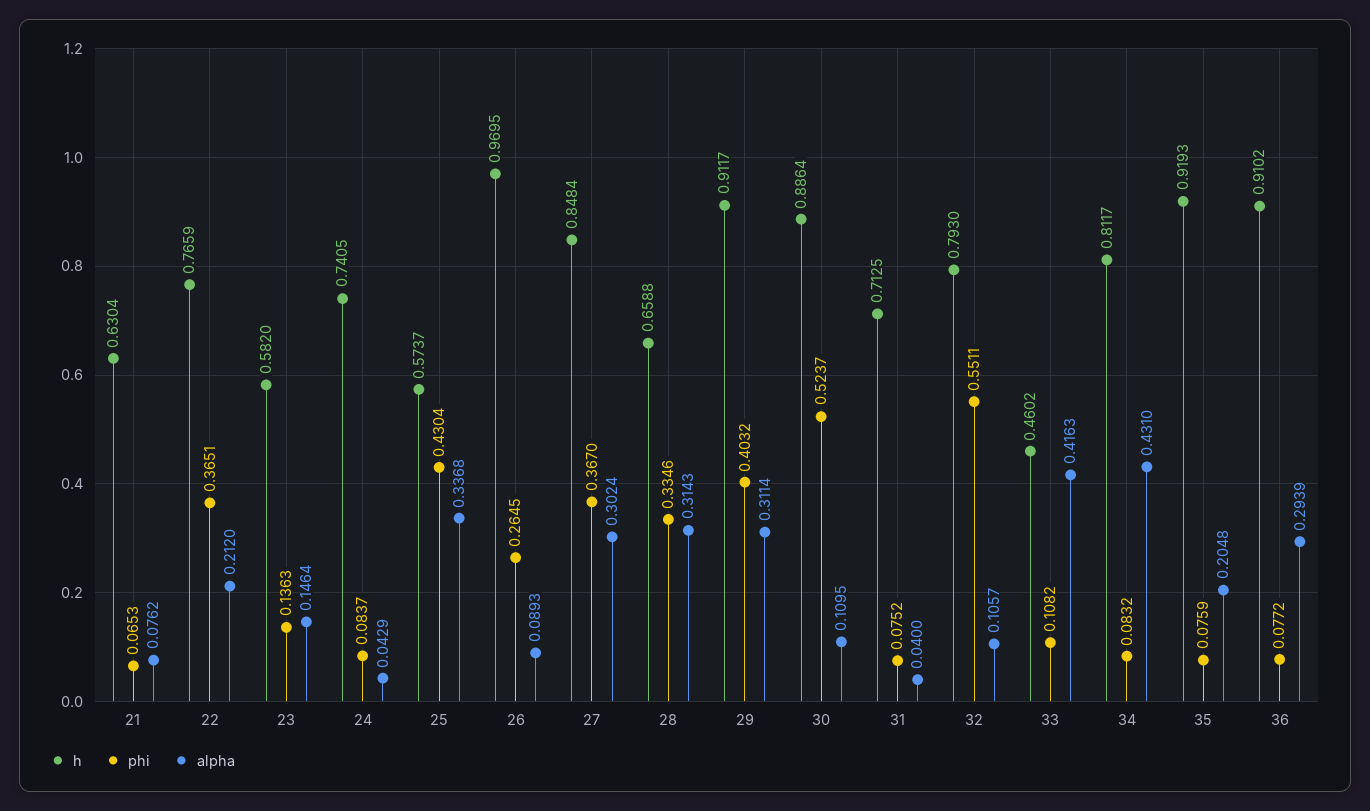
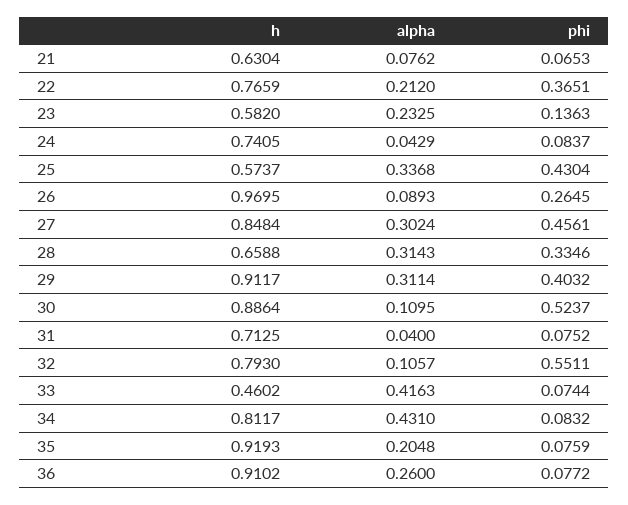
  {
    "h": {
      "21": 0.6304,
      "22": 0.7659,
      "23": 0.582,
      "24": 0.7405,
      "25": 0.5737,
      "26": 0.9695,
      "27": 0.8484,
      "28": 0.6588,
      "29": 0.9117,
      "30": 0.8864,
      "31": 0.7125,
      "32": 0.793,
      "33": 0.4602,
      "34": 0.8117,
      "35": 0.9193,
      "36": 0.9102
    },
    "phi": {
      "21": 0.0653,
      "22": 0.3651,
      "23": 0.1363,
      "24": 0.0837,
      "25": 0.4304,
      "26": 0.2645,
-     "27": 0.367,
+     "27": 0.4561,
      "28": 0.3346,
      "29": 0.4032,
      "30": 0.5237,
      "31": 0.0752,
      "32": 0.5511,
-     "33": 0.1082,
+     "33": 0.0744,
      "34": 0.0832,
      "35": 0.0759,
      "36": 0.0772
    },
    "alpha": {
      "21": 0.0762,
      "22": 0.212,
-     "23": 0.1464,
+     "23": 0.2325,
      "24": 0.0429,
      "25": 0.3368,
      "26": 0.0893,
      "27": 0.3024,
      "28": 0.3143,
      "29": 0.3114,
      "30": 0.1095,
      "31": 0.04,
      "32": 0.1057,
      "33": 0.4163,
      "34": 0.431,
      "35": 0.2048,
-     "36": 0.2939
+     "36": 0.26
    }
  }

